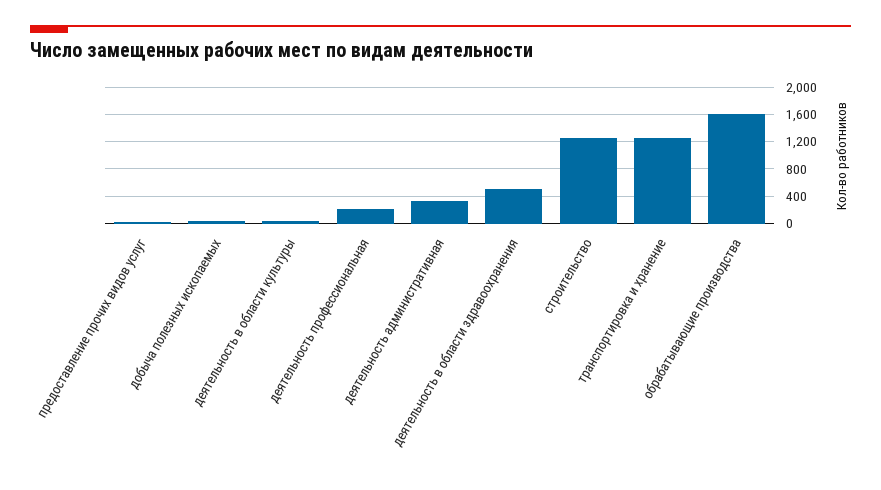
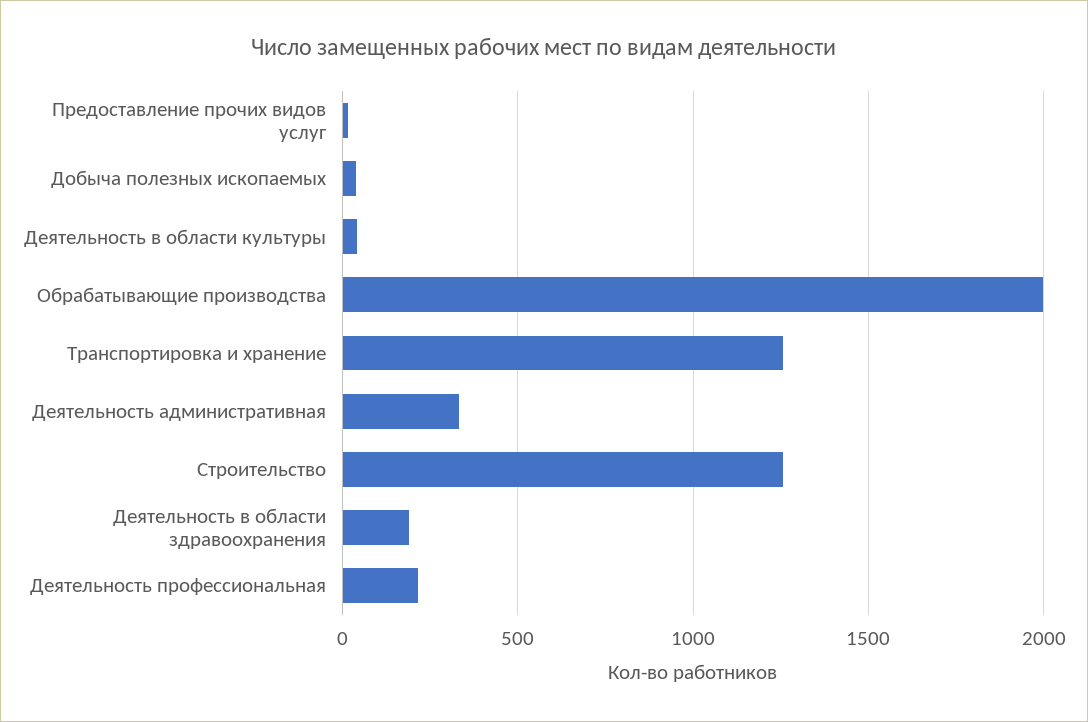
  {
    "предоставление прочих видов услуг": 0,
    "добыча полезных ископаемых": 50,
    "деятельность в области культуры": 50,
    "деятельность профессиональная": 200,
    "деятельность административная": 350,
-   "деятельность в области здравоохранения": 500,
+   "деятельность в области здравоохранения": 200,
    "строительство": 1250,
    "транспортировка и хранение": 1250,
-   "обрабатывающие производства": 1600
+   "обрабатывающие производства": 2000
  }

